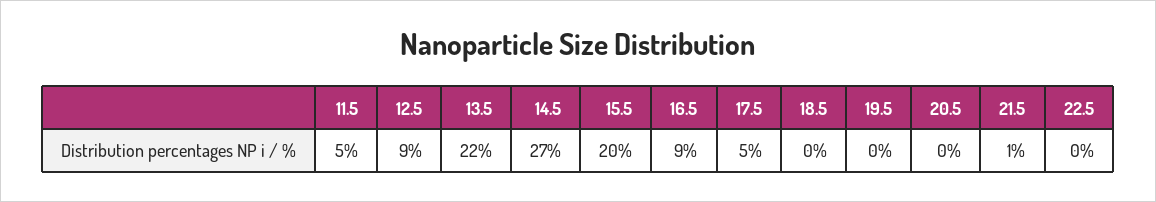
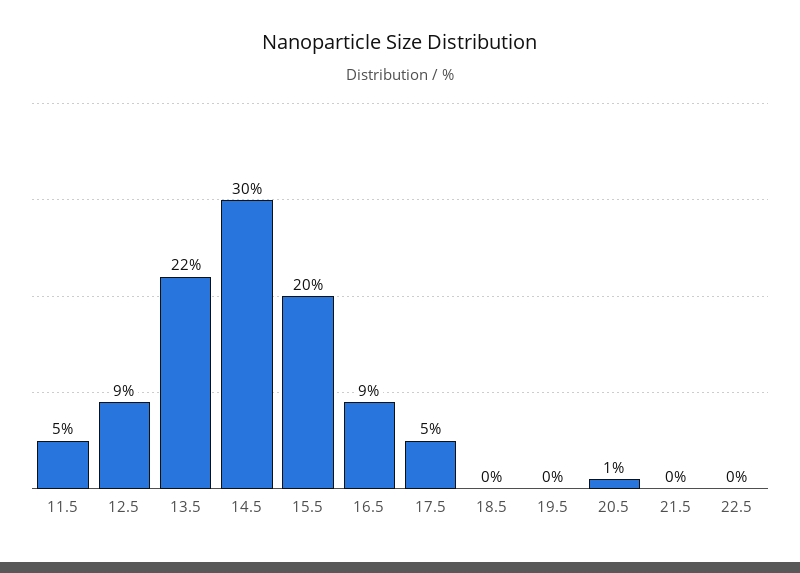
  {
    "11.5": 5,
    "12.5": 9,
    "13.5": 22,
-   "14.5": 27,
+   "14.5": 30,
    "15.5": 20,
    "16.5": 9,
    "17.5": 5,
    "18.5": 0,
    "19.5": 0,
-   "20.5": 0,
+   "20.5": 1,
-   "21.5": 1,
+   "21.5": 0,
    "22.5": 0
  }

